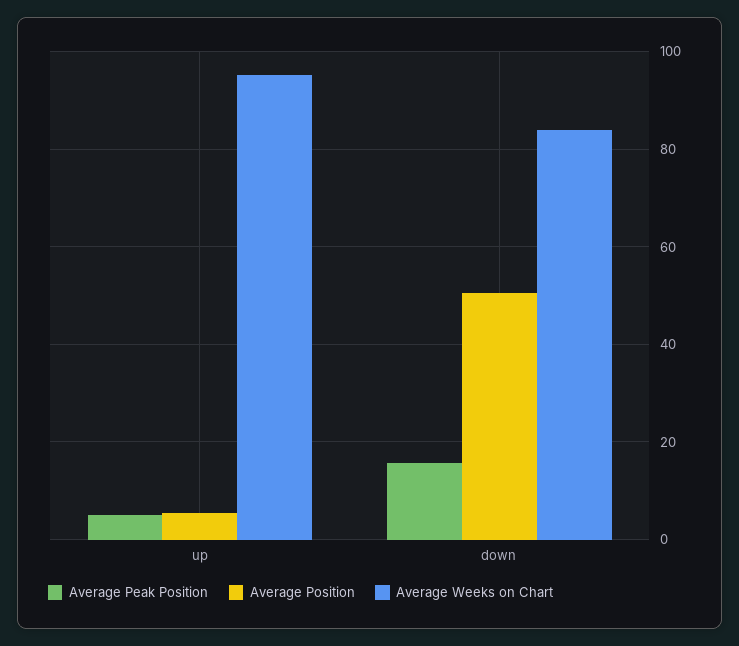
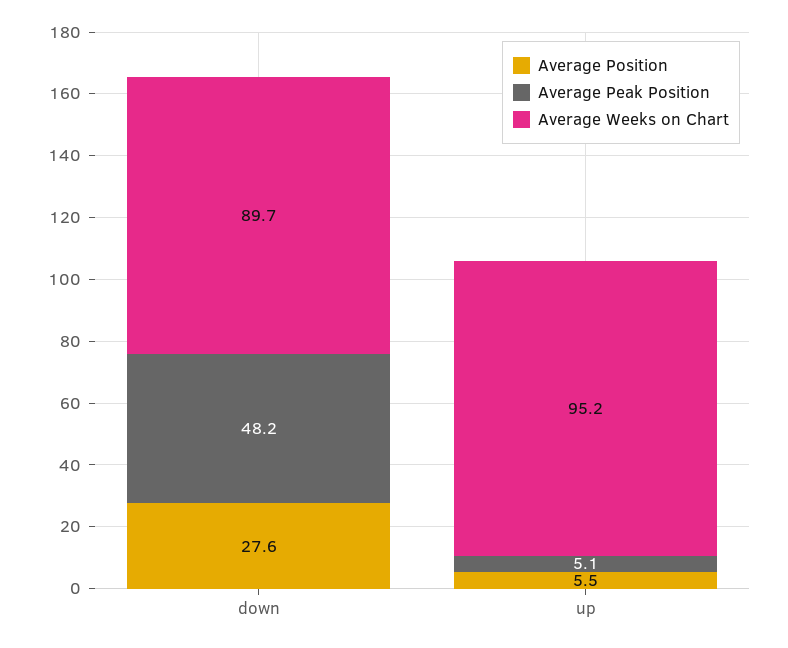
  {
    "Average Peak Position": {
      "up": 5.1,
-     "down": 16
+     "down": 48.2
    },
    "Average Position": {
      "up": 5.5,
-     "down": 50
+     "down": 27.6
    },
    "Average Weeks on Chart": {
      "up": 95.2,
-     "down": 84
+     "down": 89.7
    }
  }

